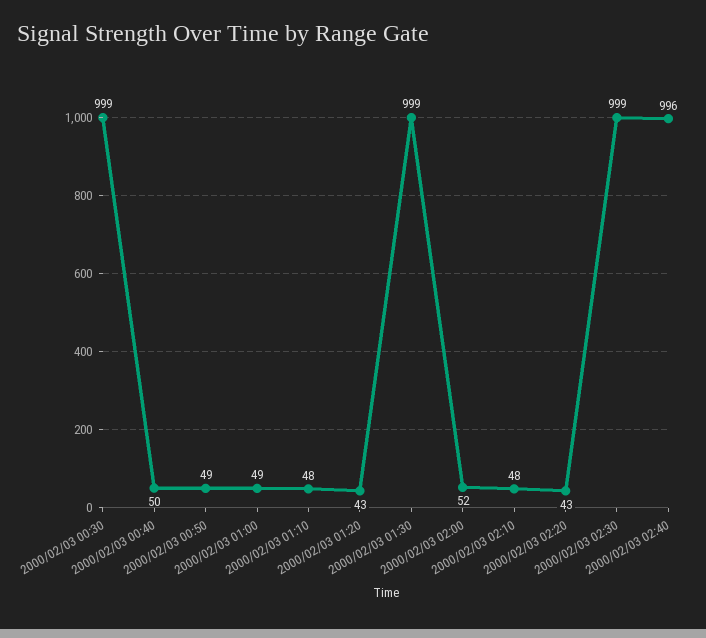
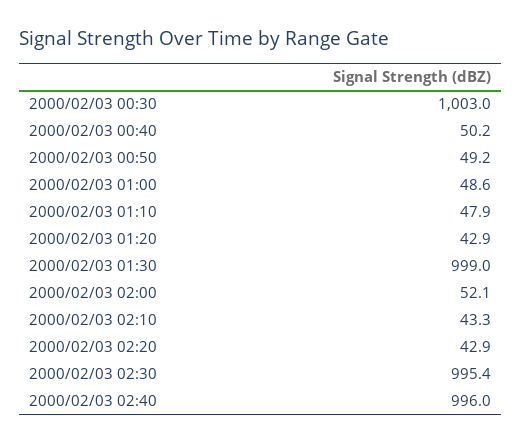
  {
-   "2000/02/03 00:30": 999,
+   "2000/02/03 00:30": 1003,
    "2000/02/03 00:40": 50.2,
    "2000/02/03 00:50": 49.2,
    "2000/02/03 01:00": 48.6,
    "2000/02/03 01:10": 47.9,
    "2000/02/03 01:20": 42.9,
    "2000/02/03 01:30": 999,
    "2000/02/03 02:00": 52.1,
-   "2000/02/03 02:10": 48,
+   "2000/02/03 02:10": 43.3,
    "2000/02/03 02:20": 42.9,
-   "2000/02/03 02:30": 999,
+   "2000/02/03 02:30": 995.4,
    "2000/02/03 02:40": 996
  }

